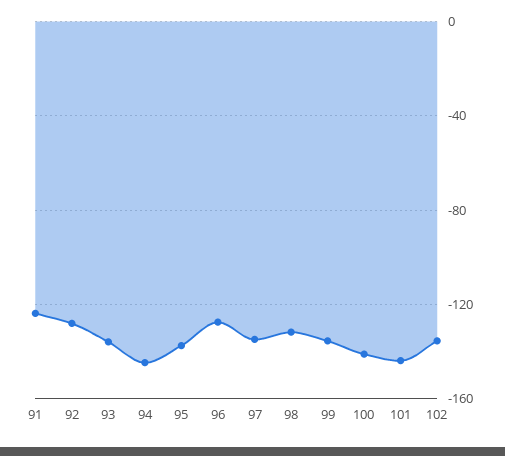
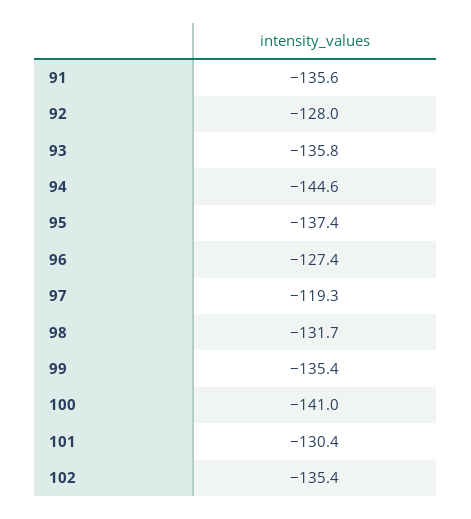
  {
-   "91": -125,
+   "91": -135.6,
    "92": -128,
    "93": -135.8,
    "94": -144.6,
    "95": -137.4,
    "96": -127.4,
-   "97": -135,
+   "97": -119.3,
    "98": -131.7,
    "99": -135.4,
    "100": -141,
-   "101": -145,
+   "101": -130.4,
    "102": -135.4
  }

